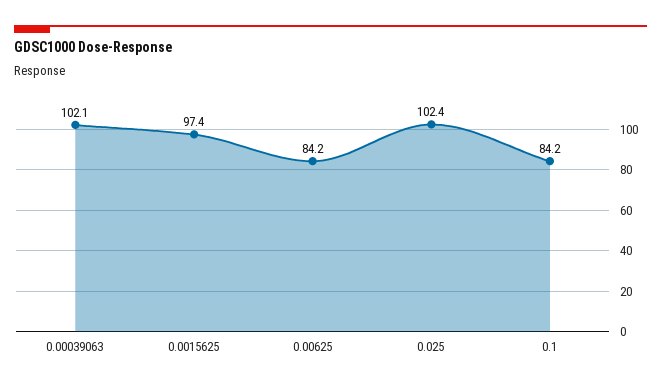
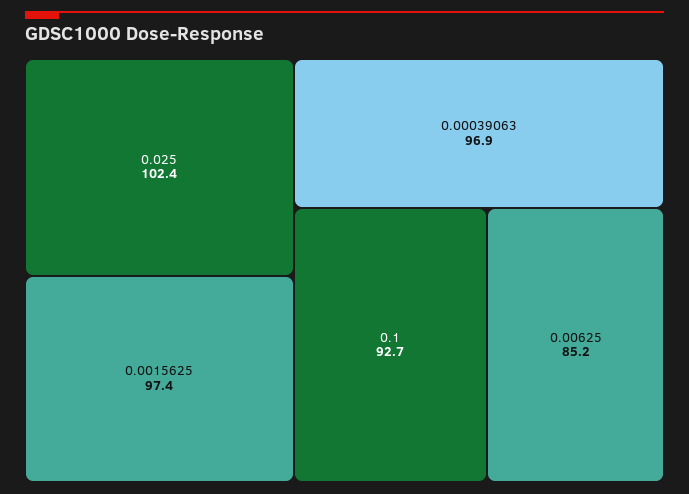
  {
-   "0.00039063": 102.1,
+   "0.00039063": 96.9,
    "0.0015625": 97.4,
-   "0.00625": 84.2,
+   "0.00625": 85.2,
    "0.025": 102.4,
-   "0.1": 84.2
+   "0.1": 92.7
  }

